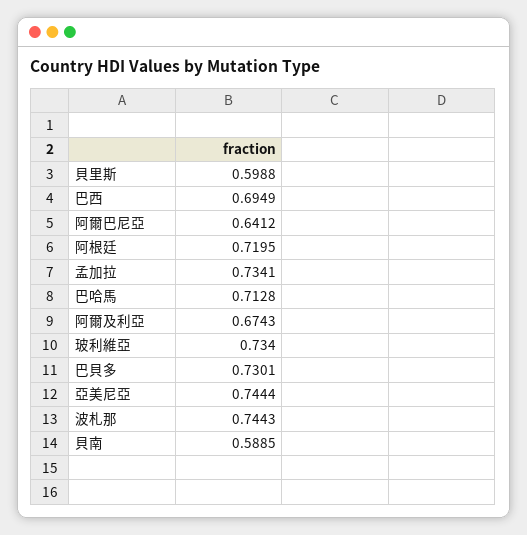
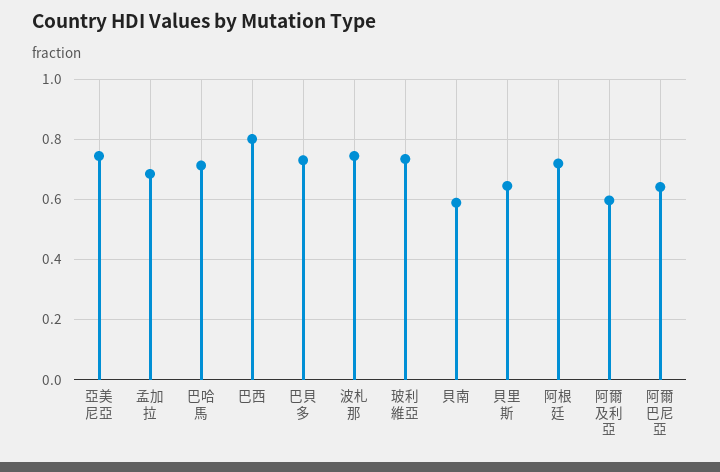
  {
-   "貝里斯": 0.5988,
+   "貝里斯": 0.64,
-   "巴西": 0.6949,
+   "巴西": 0.8,
    "阿爾巴尼亞": 0.6412,
    "阿根廷": 0.7195,
-   "孟加拉": 0.7341,
+   "孟加拉": 0.68,
    "巴哈馬": 0.7128,
-   "阿爾及利亞": 0.6743,
+   "阿爾及利亞": 0.6,
    "玻利維亞": 0.734,
    "巴貝多": 0.7301,
    "亞美尼亞": 0.7444,
    "波札那": 0.7443,
    "貝南": 0.5885
  }

